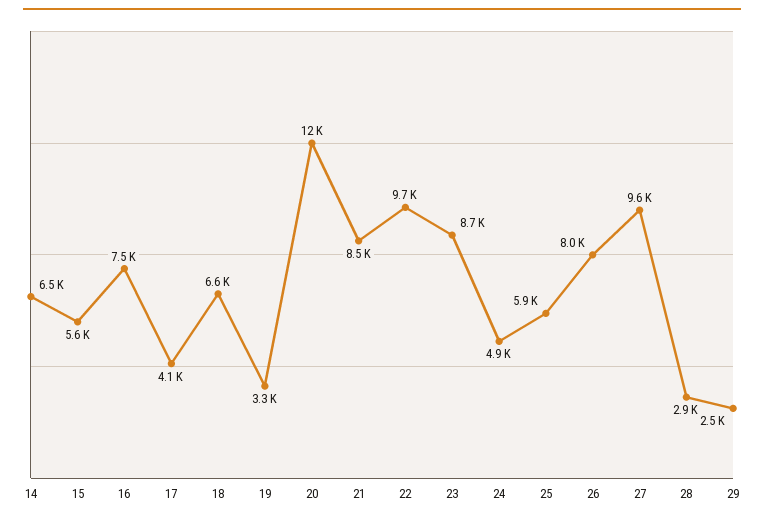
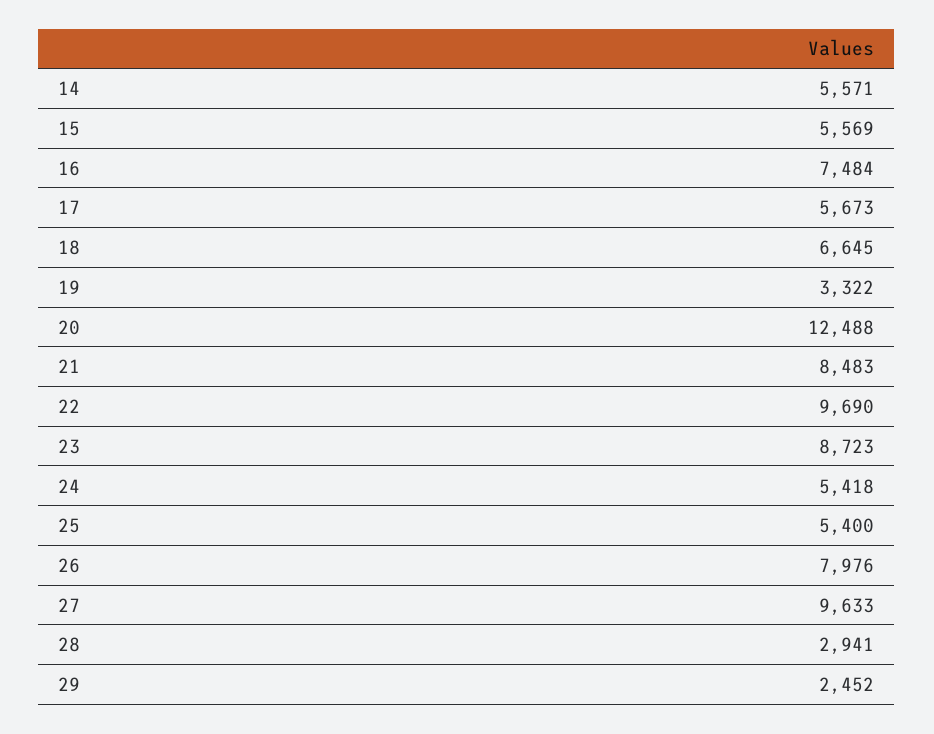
  {
-   "14": 6500,
+   "14": 5571,
    "15": 5569,
    "16": 7484,
-   "17": 4100,
+   "17": 5673,
    "18": 6645,
    "19": 3322,
    "20": 12488,
    "21": 8483,
    "22": 9690,
    "23": 8723,
-   "24": 4900,
+   "24": 5418,
-   "25": 5900,
+   "25": 5400,
    "26": 7976,
    "27": 9633,
    "28": 2941,
    "29": 2452
  }

